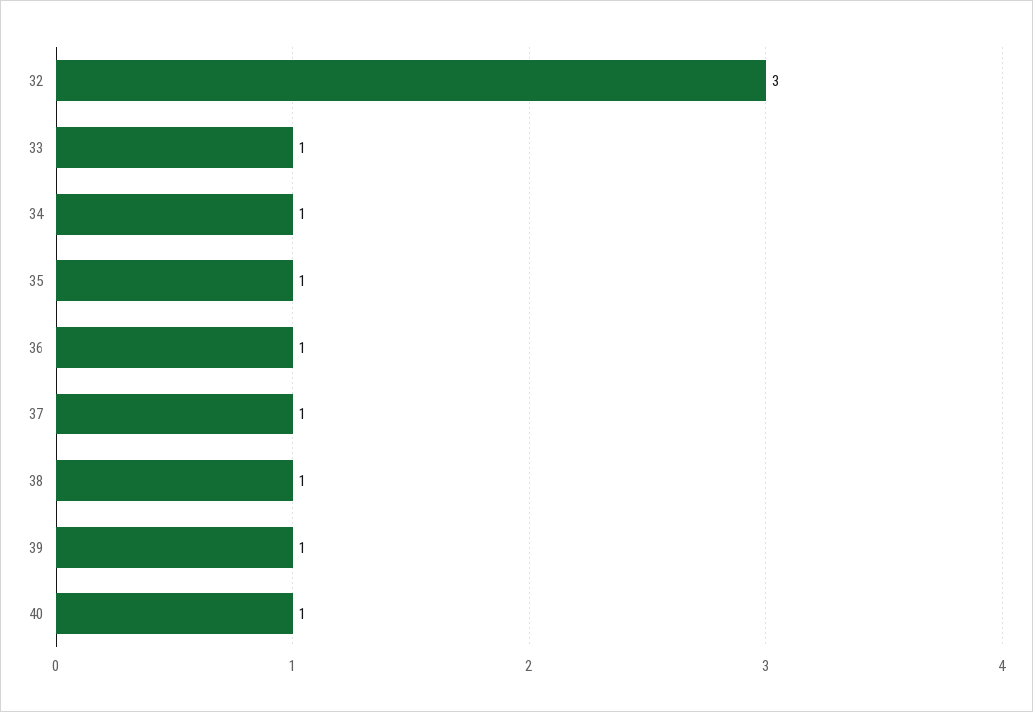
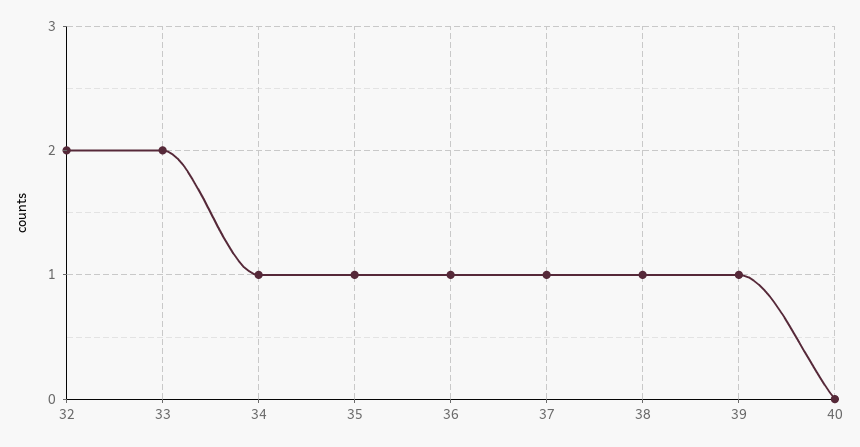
  {
-   "32": 3,
+   "32": 2,
-   "33": 1,
+   "33": 2,
    "34": 1,
    "35": 1,
    "36": 1,
    "37": 1,
    "38": 1,
    "39": 1,
-   "40": 1
+   "40": 0
  }

